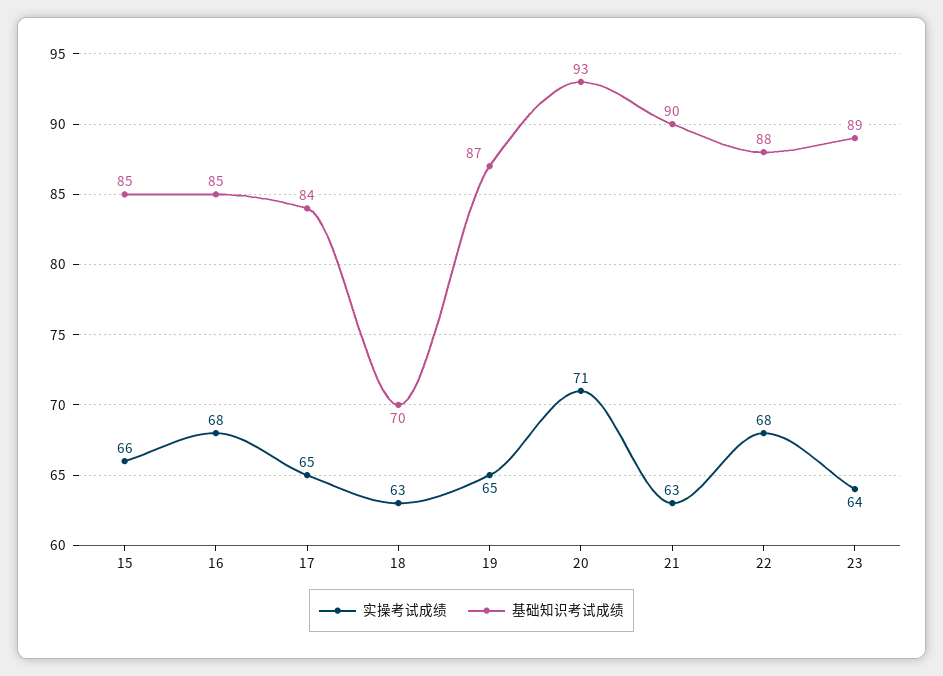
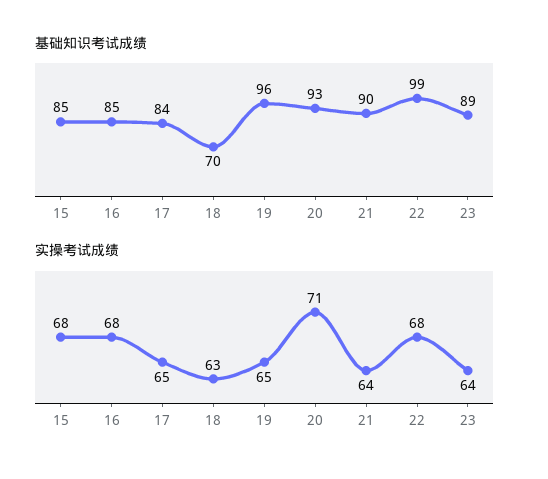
  {
    "实操考试成绩": {
-     "15": 66,
+     "15": 68,
      "16": 68,
      "17": 65,
      "18": 63,
      "19": 65,
      "20": 71,
-     "21": 63,
+     "21": 64,
      "22": 68,
      "23": 64
    },
    "基础知识考试成绩": {
      "15": 85,
      "16": 85,
      "17": 84,
      "18": 70,
-     "19": 87,
+     "19": 96,
      "20": 93,
      "21": 90,
-     "22": 88,
+     "22": 99,
      "23": 89
    }
  }

